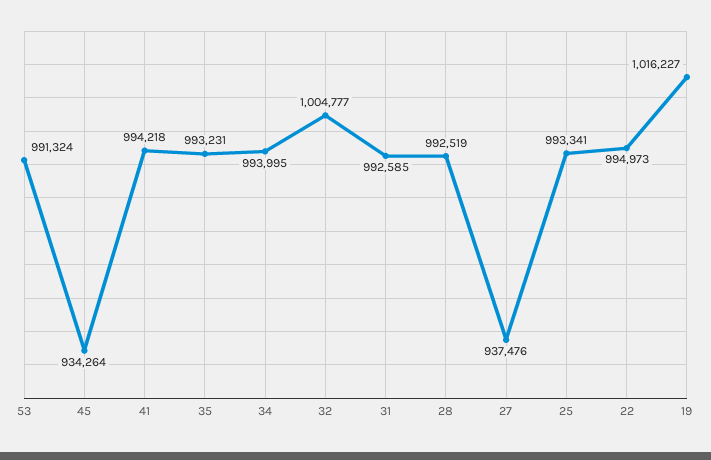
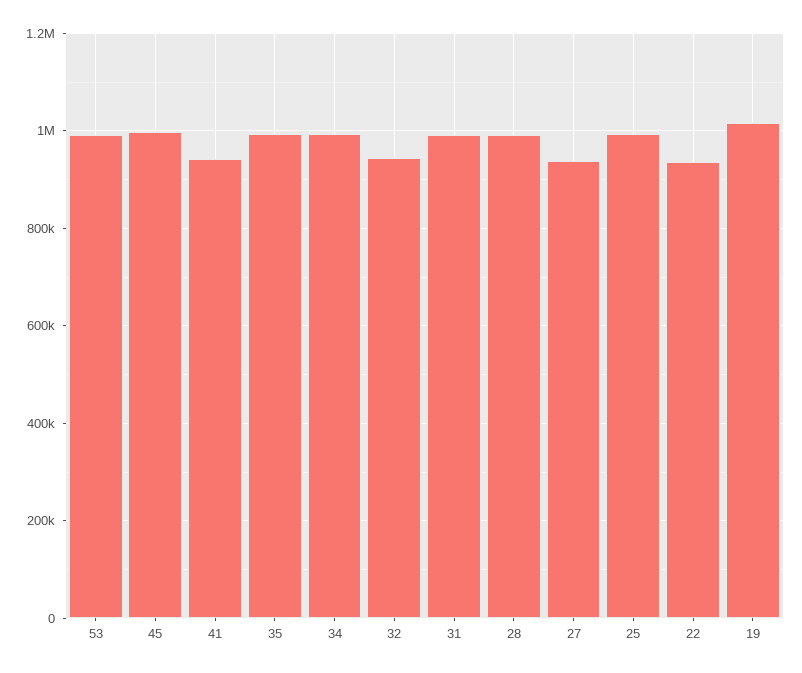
  {
    "53": 991324,
-   "45": 934264,
+   "45": 1000000,
-   "41": 994218,
+   "41": 940000,
    "35": 993231,
    "34": 993995,
-   "32": 1004777,
+   "32": 940000,
    "31": 992585,
    "28": 992519,
    "27": 937476,
    "25": 993341,
-   "22": 994973,
+   "22": 940000,
    "19": 1016227
  }

